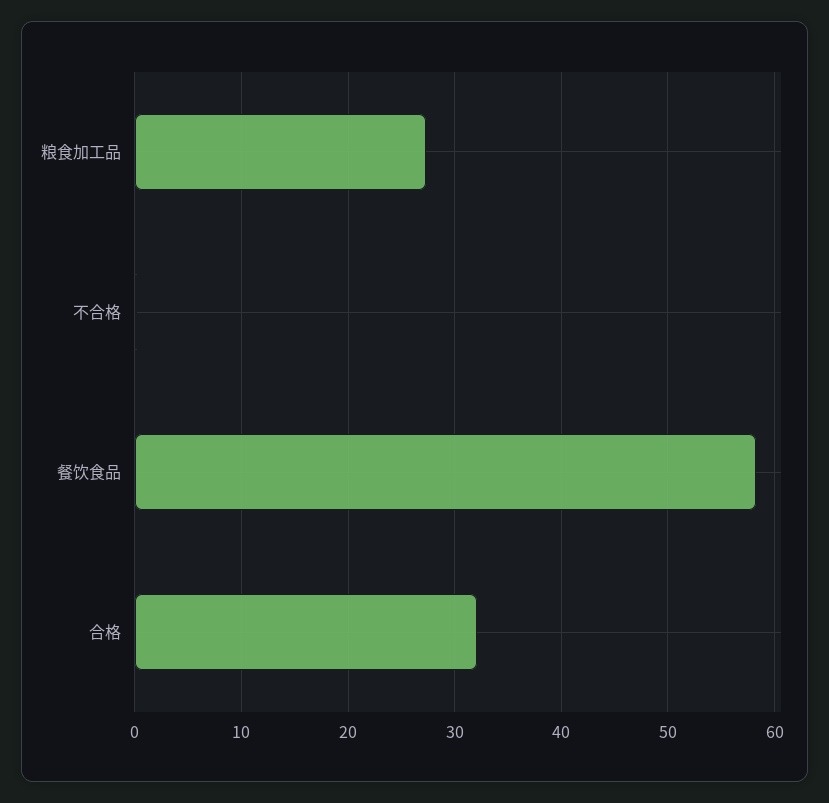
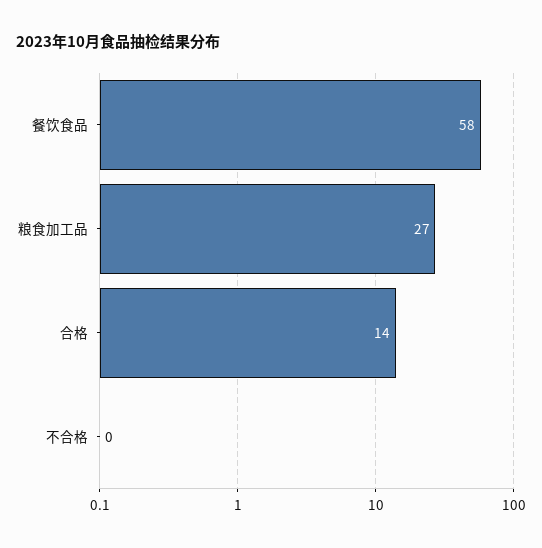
  {
    "粮食加工品": 27,
    "不合格": 0,
    "餐饮食品": 58,
-   "合格": 32
+   "合格": 14
  }

